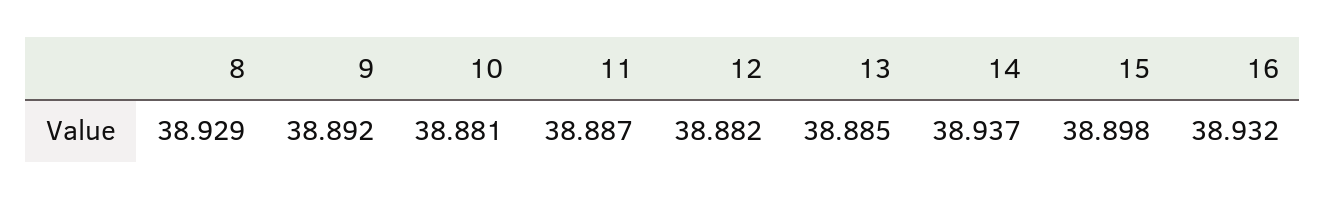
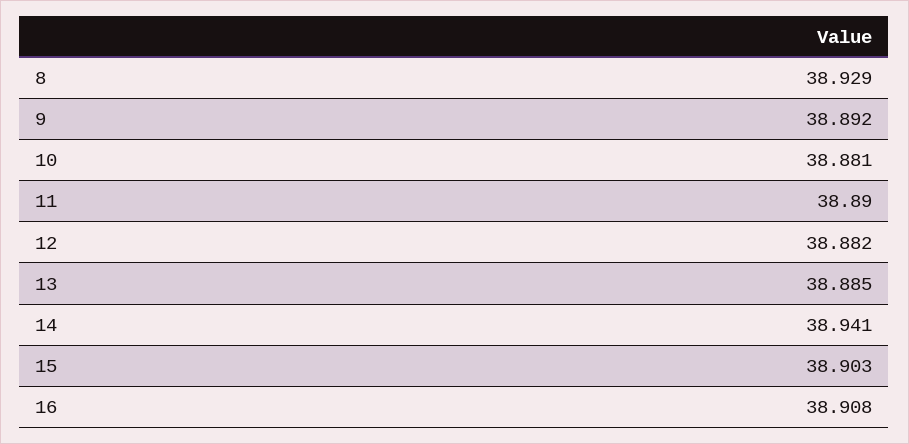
  {
    "8": 38.929,
    "9": 38.892,
    "10": 38.881,
-   "11": 38.887,
+   "11": 38.89,
    "12": 38.882,
    "13": 38.885,
-   "14": 38.937,
+   "14": 38.941,
-   "15": 38.898,
+   "15": 38.903,
-   "16": 38.932
+   "16": 38.908
  }

